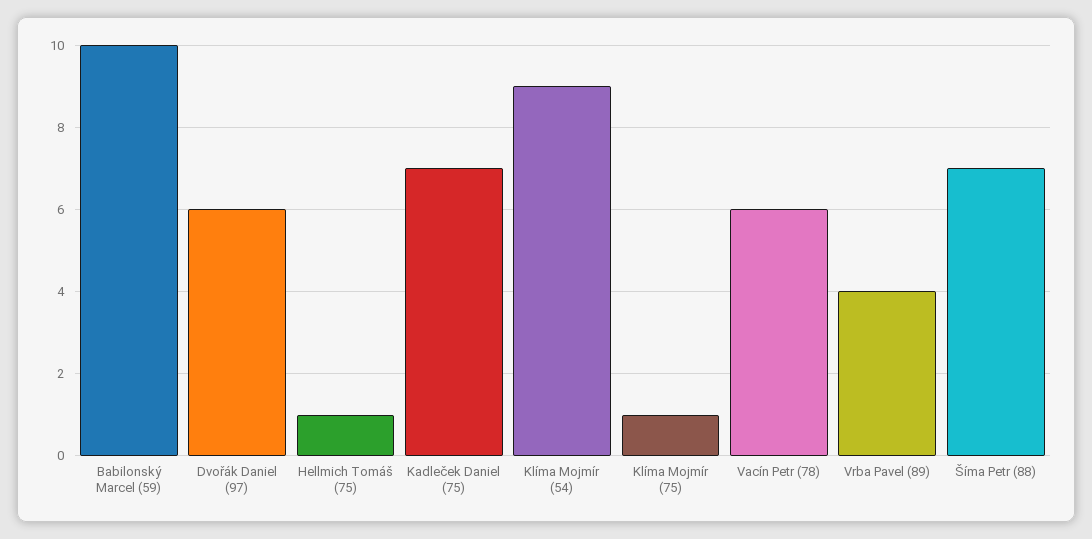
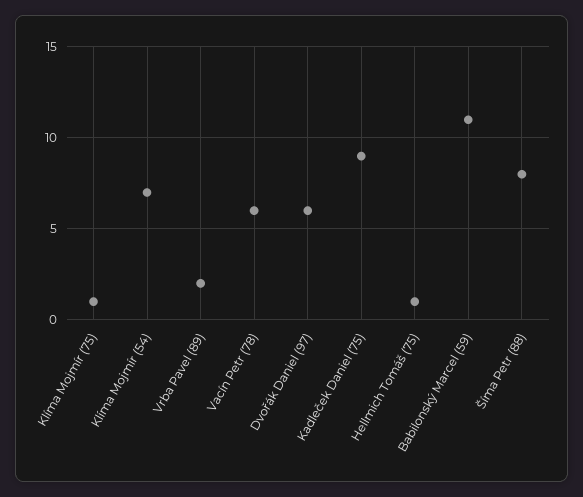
  {
-   "Babilonský Marcel (59)": 10,
+   "Babilonský Marcel (59)": 11,
    "Dvořák Daniel (97)": 6,
    "Hellmich Tomáš (75)": 1,
-   "Kadleček Daniel (75)": 7,
+   "Kadleček Daniel (75)": 9,
-   "Klíma Mojmír (54)": 9,
+   "Klíma Mojmír (54)": 7,
    "Klíma Mojmír (75)": 1,
    "Vacín Petr (78)": 6,
-   "Vrba Pavel (89)": 4,
+   "Vrba Pavel (89)": 2,
-   "Šíma Petr (88)": 7
+   "Šíma Petr (88)": 8
  }

